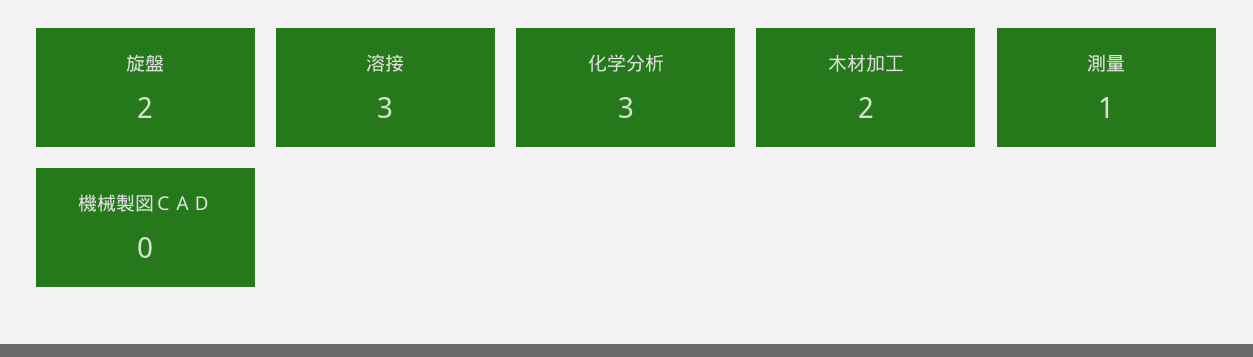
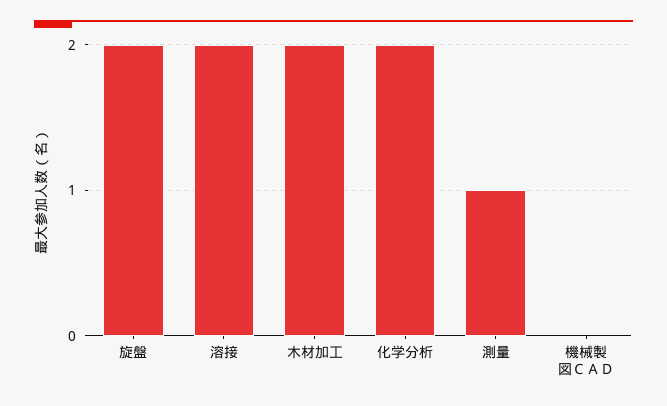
  {
    "旋盤": 2,
-   "溶接": 3,
+   "溶接": 2,
-   "化学分析": 3,
+   "化学分析": 2,
    "木材加工": 2,
    "測量": 1,
    "機械製図ＣＡＤ": 0
  }

